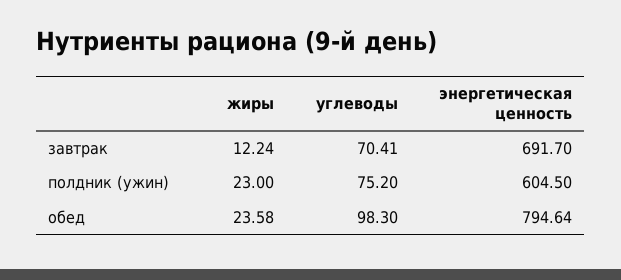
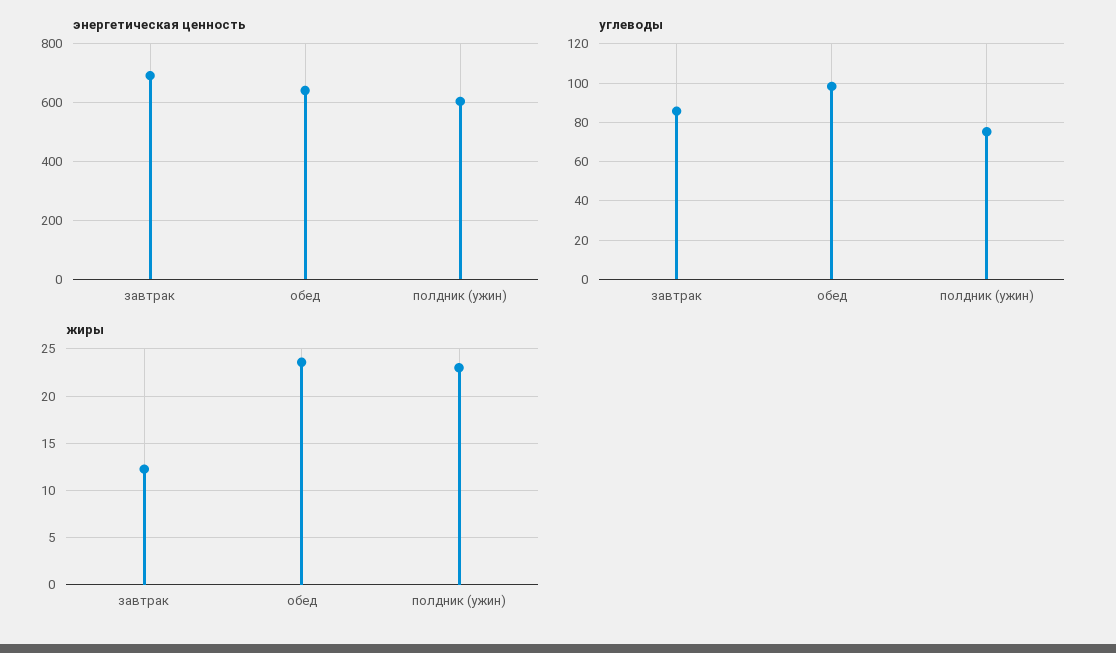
  {
    "жиры": {
      "завтрак": 12.24,
      "полдник (ужин)": 23,
      "обед": 23.58
    },
    "углеводы": {
-     "завтрак": 70.41,
+     "завтрак": 85,
      "полдник (ужин)": 75.2,
      "обед": 98.3
    },
    "энергетическая ценность": {
      "завтрак": 691.7,
      "полдник (ужин)": 604.5,
-     "обед": 794.64
+     "обед": 650
    }
  }

